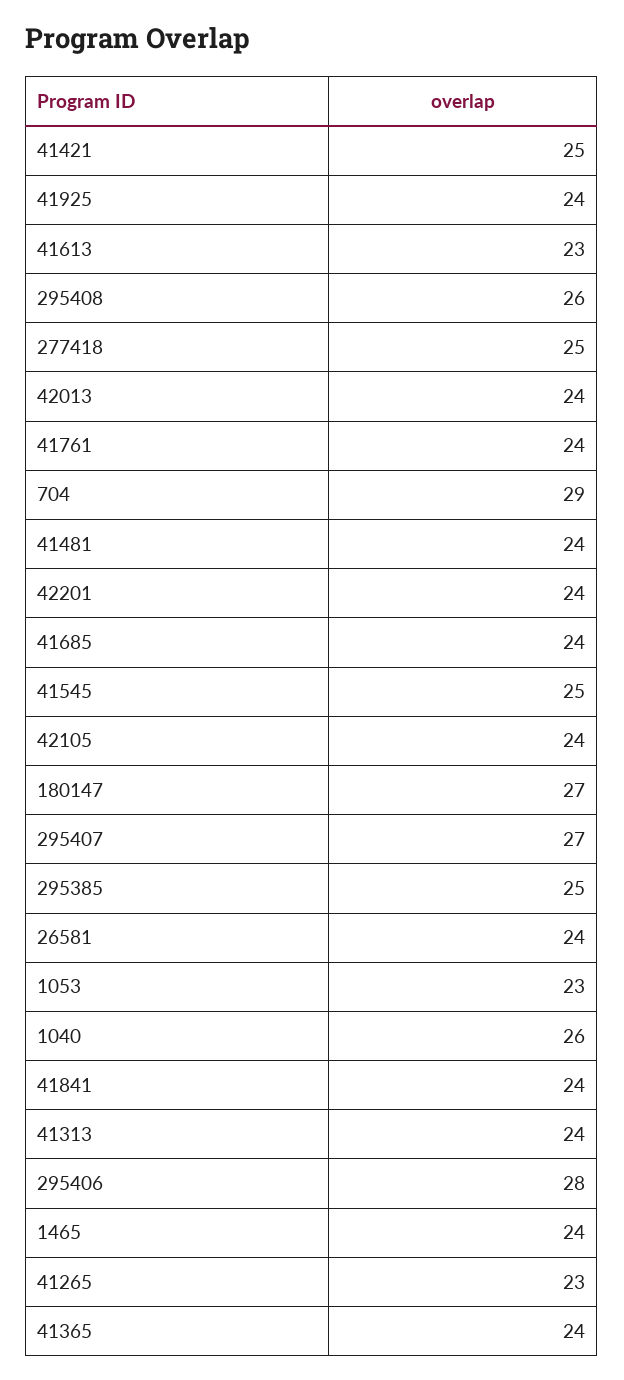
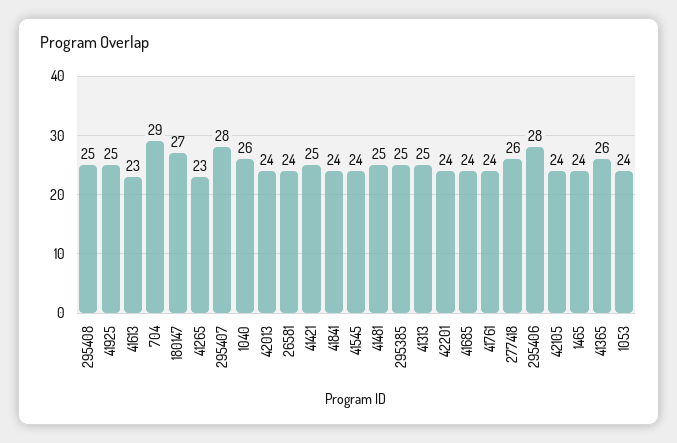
  {
    "41421": 25,
-   "41925": 24,
+   "41925": 25,
    "41613": 23,
-   "295408": 26,
+   "295408": 25,
-   "277418": 25,
+   "277418": 26,
    "42013": 24,
    "41761": 24,
    "704": 29,
-   "41481": 24,
+   "41481": 25,
    "42201": 24,
    "41685": 24,
-   "41545": 25,
+   "41545": 24,
    "42105": 24,
    "180147": 27,
-   "295407": 27,
+   "295407": 28,
    "295385": 25,
    "26581": 24,
-   "1053": 23,
+   "1053": 24,
    "1040": 26,
    "41841": 24,
-   "41313": 24,
+   "41313": 25,
    "295406": 28,
    "1465": 24,
    "41265": 23,
-   "41365": 24
+   "41365": 26
  }

